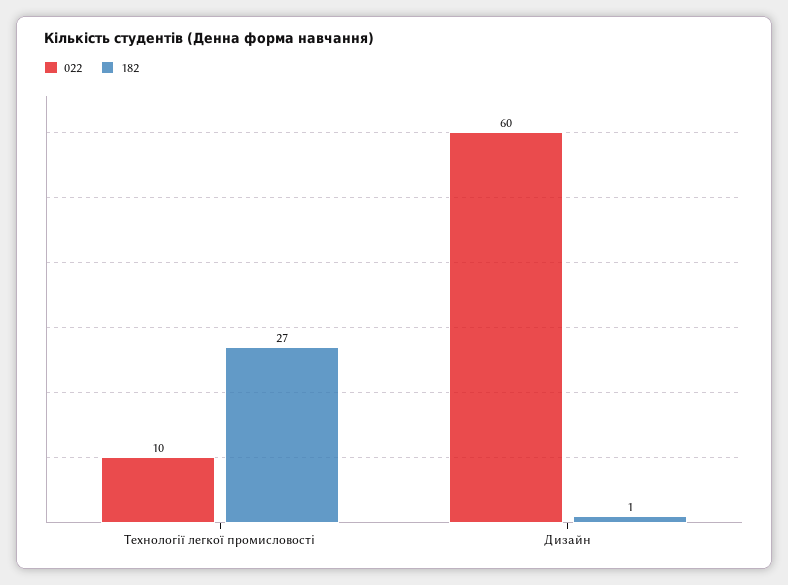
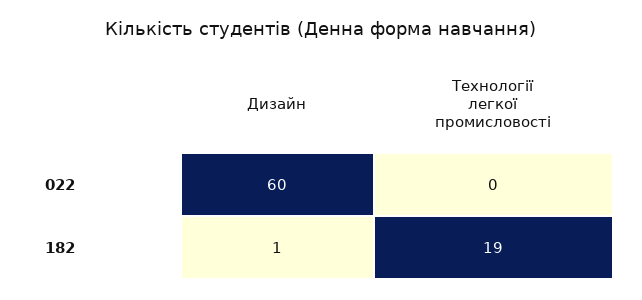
  {
    "022": {
-     "Технології легкої промисловості": 10,
+     "Технології легкої промисловості": 0,
      "Дизайн": 60
    },
    "182": {
-     "Технології легкої промисловості": 27,
+     "Технології легкої промисловості": 19,
      "Дизайн": 1
    }
  }

